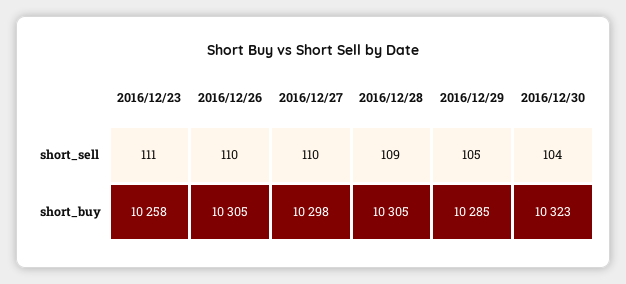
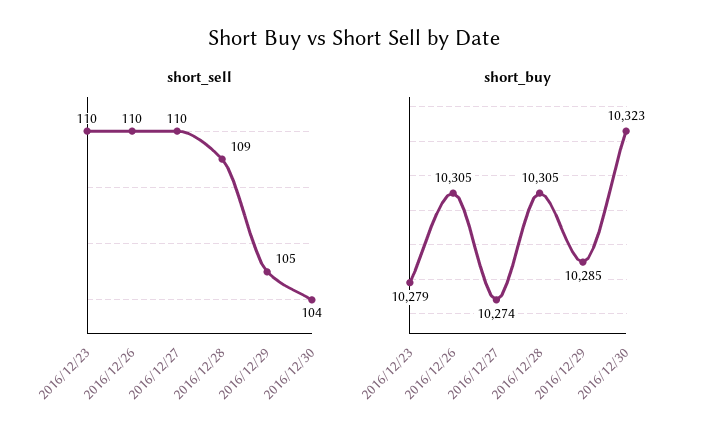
  {
    "short_sell": {
-     "2016/12/23": 111,
+     "2016/12/23": 110,
      "2016/12/26": 110,
      "2016/12/27": 110,
      "2016/12/28": 109,
      "2016/12/29": 105,
      "2016/12/30": 104
    },
    "short_buy": {
-     "2016/12/23": 10258,
+     "2016/12/23": 10279,
      "2016/12/26": 10305,
-     "2016/12/27": 10298,
+     "2016/12/27": 10274,
      "2016/12/28": 10305,
      "2016/12/29": 10285,
      "2016/12/30": 10323
    }
  }

